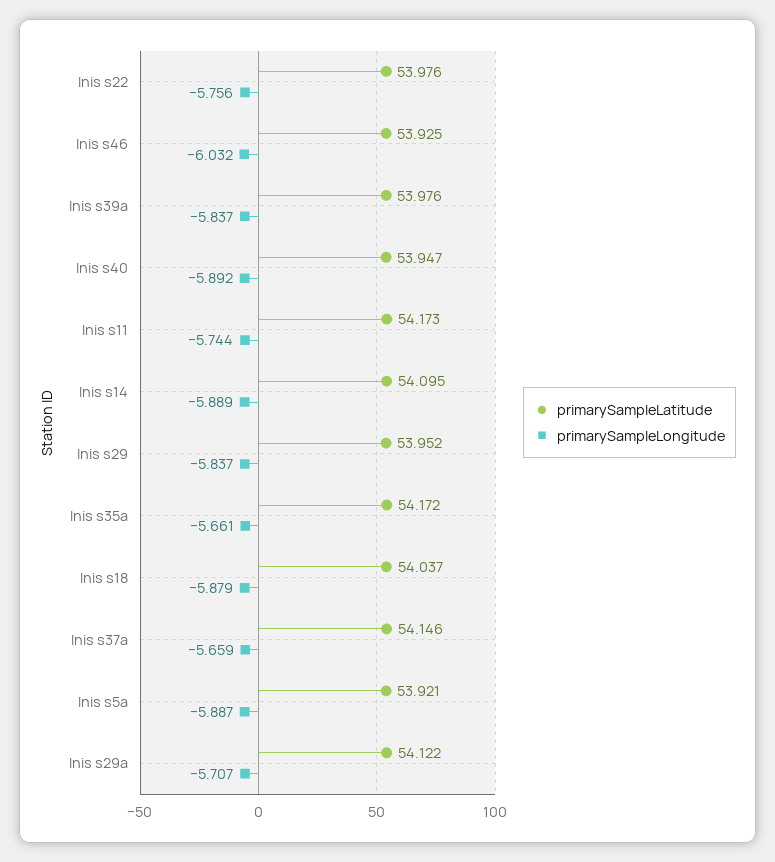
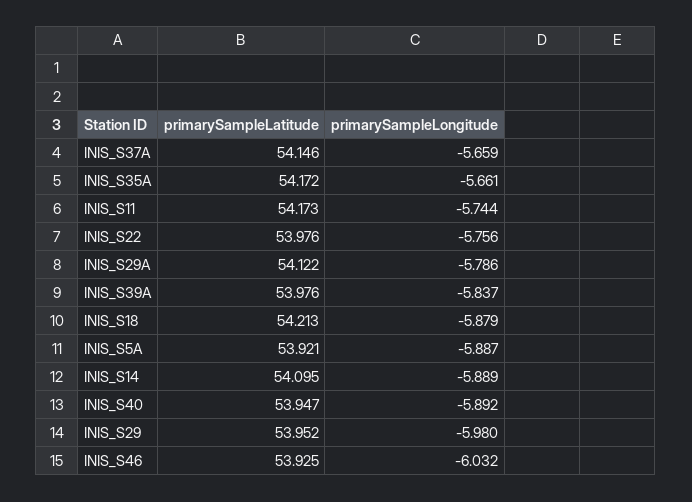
  {
    "primarySampleLatitude": {
      "Inis s22": 53.976,
      "Inis s46": 53.925,
      "Inis s39a": 53.976,
      "Inis s40": 53.947,
      "Inis s11": 54.173,
      "Inis s14": 54.095,
      "Inis s29": 53.952,
      "Inis s35a": 54.172,
-     "Inis s18": 54.037,
+     "Inis s18": 54.213,
      "Inis s37a": 54.146,
      "Inis s5a": 53.921,
      "Inis s29a": 54.122
    },
    "primarySampleLongitude": {
      "Inis s22": -5.756,
      "Inis s46": -6.032,
      "Inis s39a": -5.837,
      "Inis s40": -5.892,
      "Inis s11": -5.744,
      "Inis s14": -5.889,
-     "Inis s29": -5.837,
+     "Inis s29": -5.98,
      "Inis s35a": -5.661,
      "Inis s18": -5.879,
      "Inis s37a": -5.659,
      "Inis s5a": -5.887,
-     "Inis s29a": -5.707
+     "Inis s29a": -5.786
    }
  }

